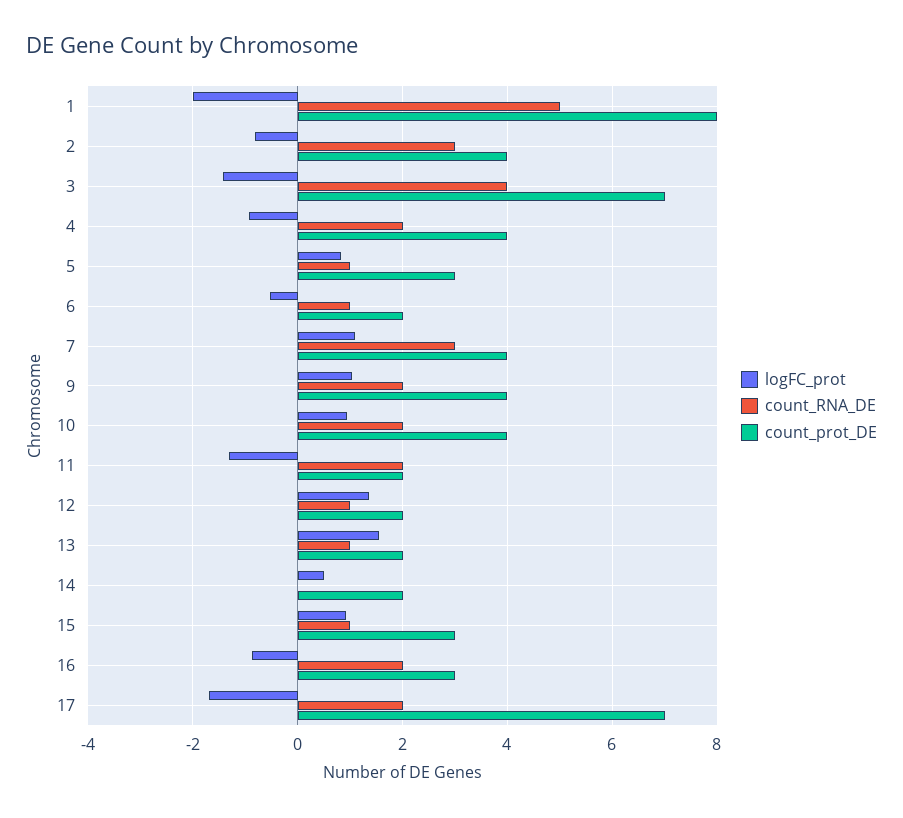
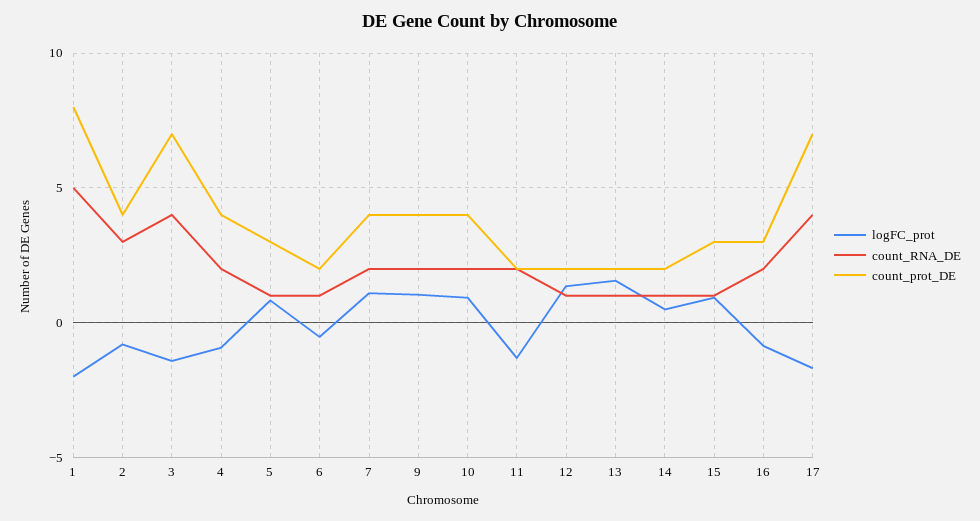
  {
    "logFC_prot": {
      "1": -2,
      "2": -0.8,
      "3": -1.4,
      "4": -1,
      "5": 0.8,
      "6": -0.6,
      "7": 1,
      "9": 1,
      "10": 1,
      "11": -1.4,
      "12": 1.4,
      "13": 1.6,
      "14": 0.4,
      "15": 1,
      "16": -0.8,
      "17": -1.6
    },
    "count_RNA_DE": {
      "1": 5,
      "2": 3,
      "3": 4,
      "4": 2,
      "5": 1,
      "6": 1,
-     "7": 3,
+     "7": 2,
      "9": 2,
      "10": 2,
      "11": 2,
      "12": 1,
      "13": 1,
-     "14": 0,
+     "14": 1,
      "15": 1,
      "16": 2,
-     "17": 2
+     "17": 4
    },
    "count_prot_DE": {
      "1": 8,
      "2": 4,
      "3": 7,
      "4": 4,
      "5": 3,
      "6": 2,
      "7": 4,
      "9": 4,
      "10": 4,
      "11": 2,
      "12": 2,
      "13": 2,
      "14": 2,
      "15": 3,
      "16": 3,
      "17": 7
    }
  }

